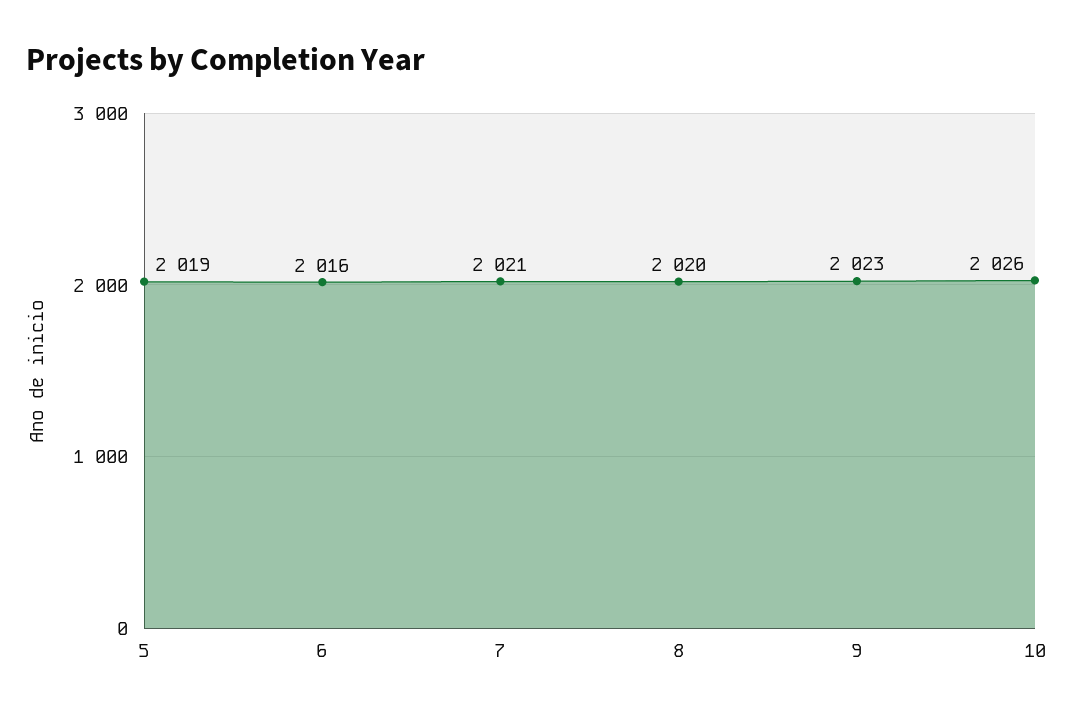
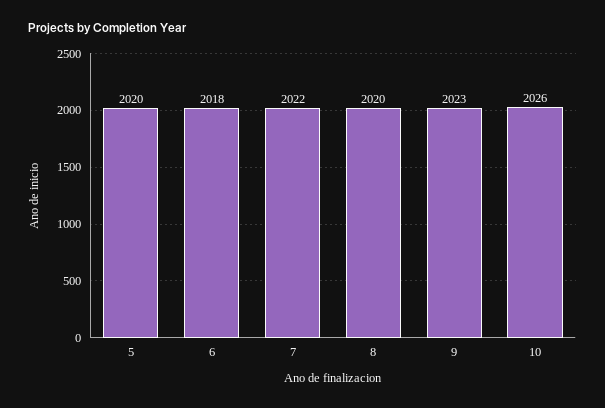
  {
-   "5": 2019,
+   "5": 2020,
-   "6": 2016,
+   "6": 2018,
-   "7": 2021,
+   "7": 2022,
    "8": 2020,
    "9": 2023,
    "10": 2026
  }

